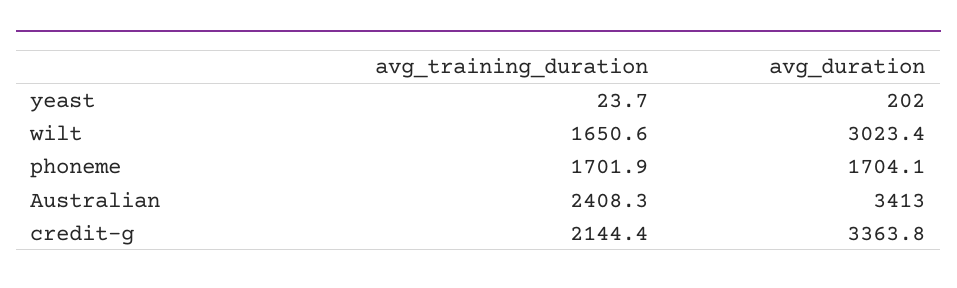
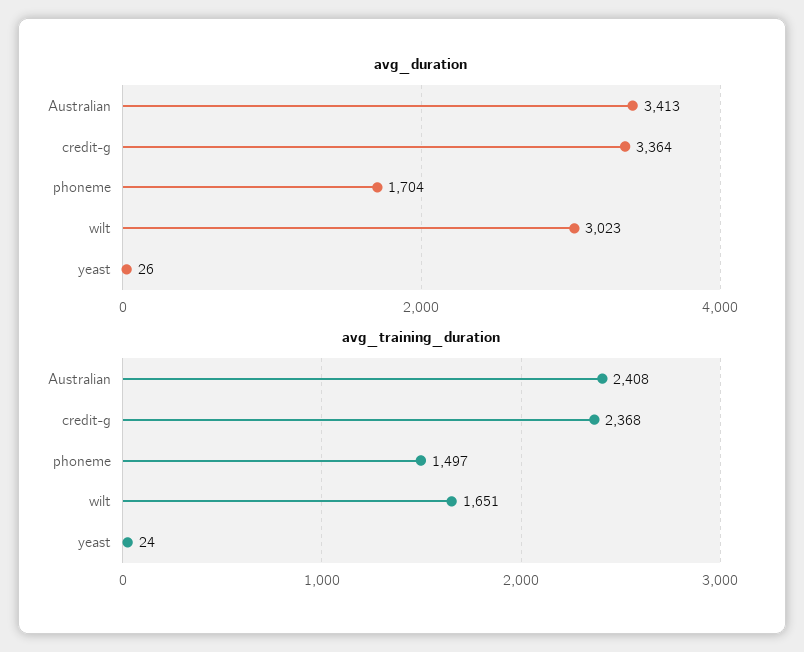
  {
    "avg_training_duration": {
      "yeast": 23.7,
      "wilt": 1650.6,
-     "phoneme": 1701.9,
+     "phoneme": 1497,
      "Australian": 2408.3,
-     "credit-g": 2144.4
+     "credit-g": 2368
    },
    "avg_duration": {
-     "yeast": 202,
+     "yeast": 26,
      "wilt": 3023.4,
      "phoneme": 1704.1,
      "Australian": 3413,
      "credit-g": 3363.8
    }
  }

